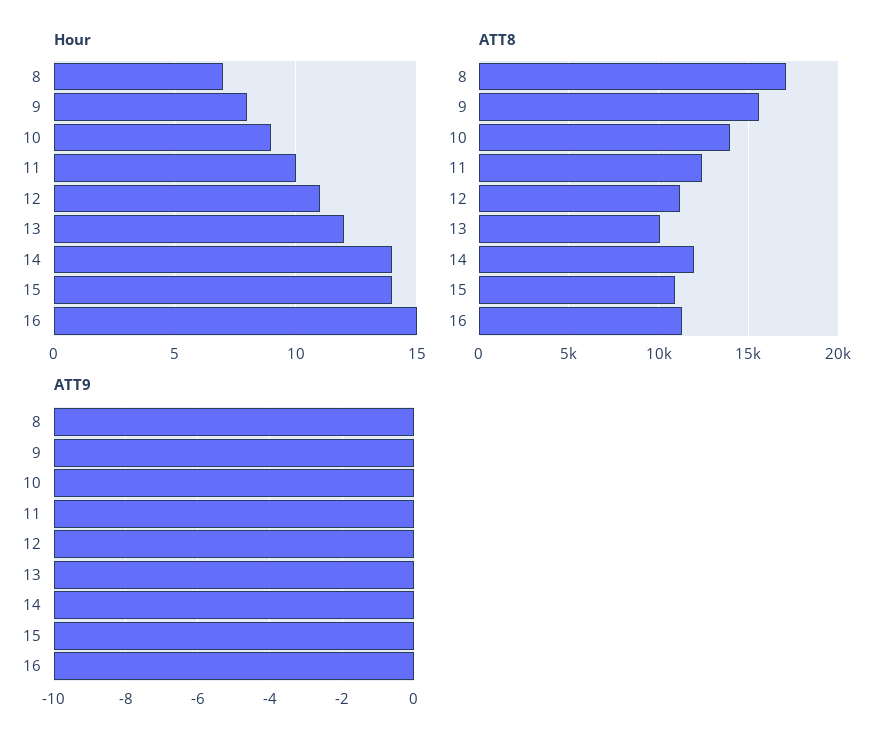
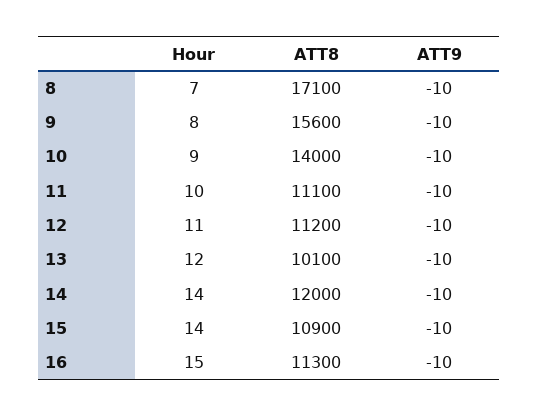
  {
    "Hour": {
      "8": 7,
      "9": 8,
      "10": 9,
      "11": 10,
      "12": 11,
      "13": 12,
      "14": 14,
      "15": 14,
      "16": 15
    },
    "ATT8": {
      "8": 17100,
      "9": 15600,
      "10": 14000,
-     "11": 12500,
+     "11": 11100,
      "12": 11200,
      "13": 10100,
      "14": 12000,
      "15": 10900,
      "16": 11300
    },
    "ATT9": {
      "8": -10,
      "9": -10,
      "10": -10,
      "11": -10,
      "12": -10,
      "13": -10,
      "14": -10,
      "15": -10,
      "16": -10
    }
  }

